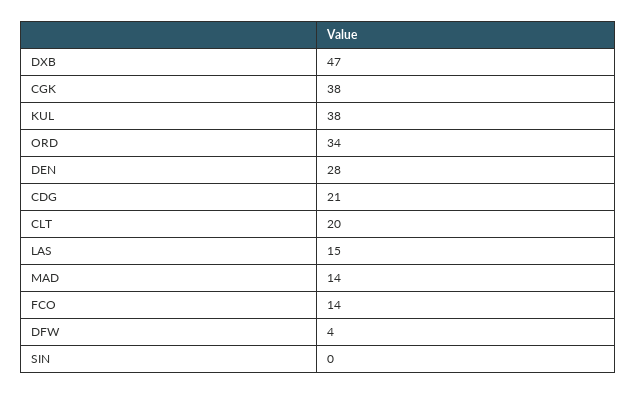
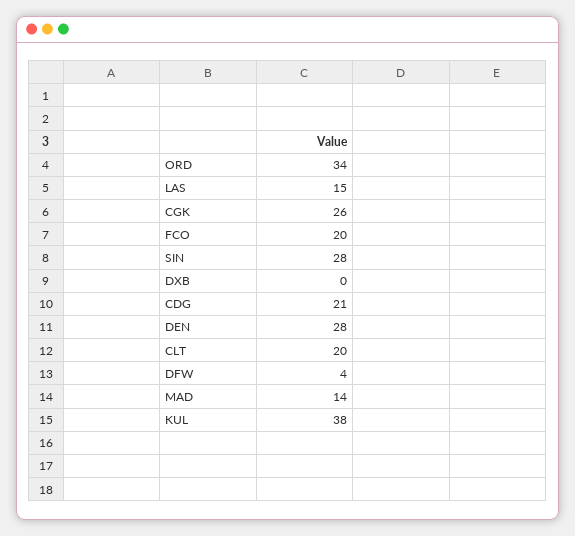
  {
-   "DXB": 47,
+   "DXB": 0,
-   "CGK": 38,
+   "CGK": 26,
    "KUL": 38,
    "ORD": 34,
    "DEN": 28,
    "CDG": 21,
    "CLT": 20,
    "LAS": 15,
    "MAD": 14,
-   "FCO": 14,
+   "FCO": 20,
    "DFW": 4,
-   "SIN": 0
+   "SIN": 28
  }

